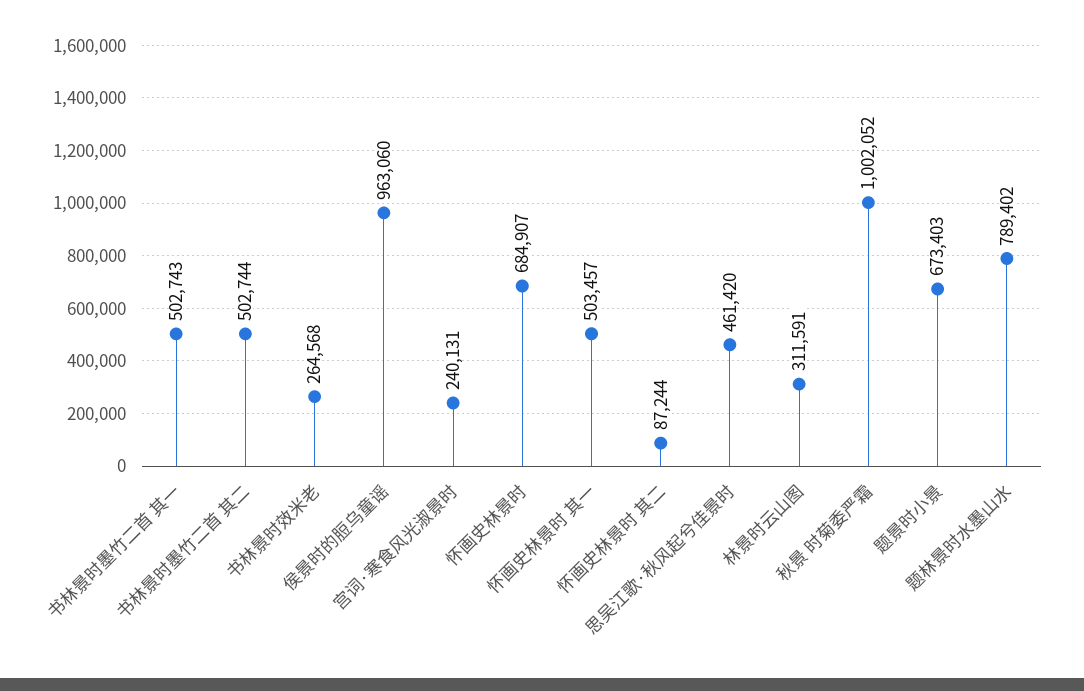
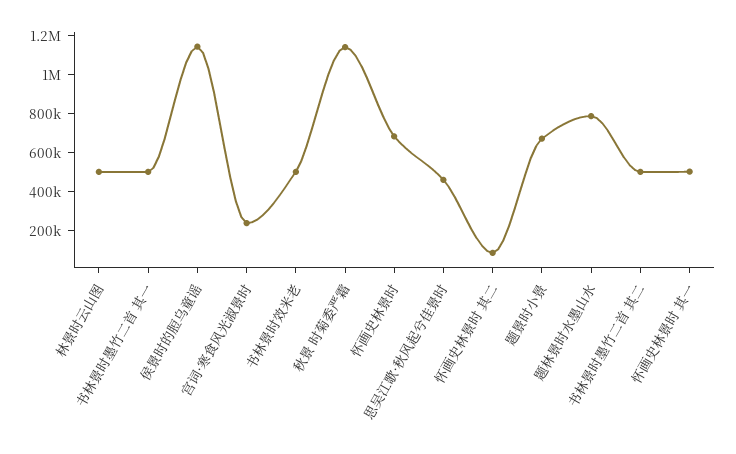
  {
    "书林景时墨竹二首 其一": 502743,
    "书林景时墨竹二首 其二": 502744,
-   "书林景时效米老": 264568,
+   "书林景时效米老": 500000,
-   "侯景时的脰乌童谣": 963060,
+   "侯景时的脰乌童谣": 1150000,
    "宫词·寒食风光淑景时": 240131,
    "怀画史林景时": 684907,
    "怀画史林景时 其一": 503457,
    "怀画史林景时 其二": 87244,
    "思吴江歌·秋风起兮佳景时": 461420,
-   "林景时云山图": 311591,
+   "林景时云山图": 500000,
-   "秋景 时菊委严霜": 1002052,
+   "秋景 时菊委严霜": 1150000,
    "题景时小景": 673403,
    "题林景时水墨山水": 789402
  }

